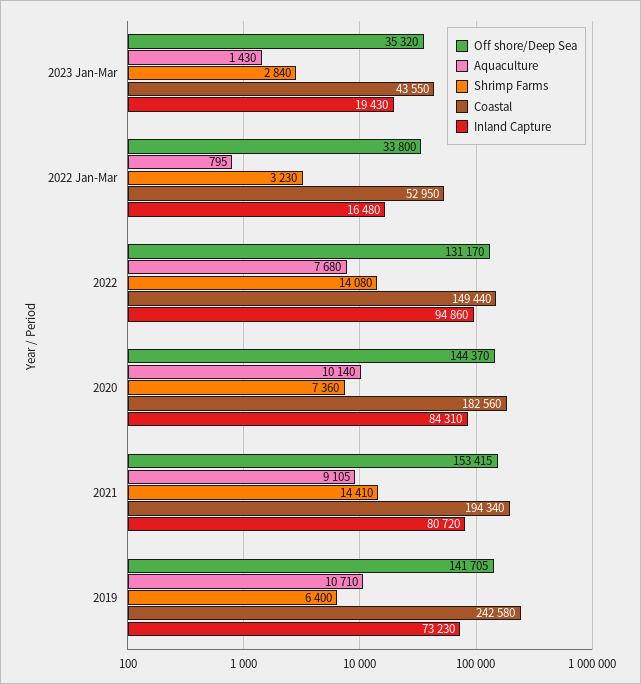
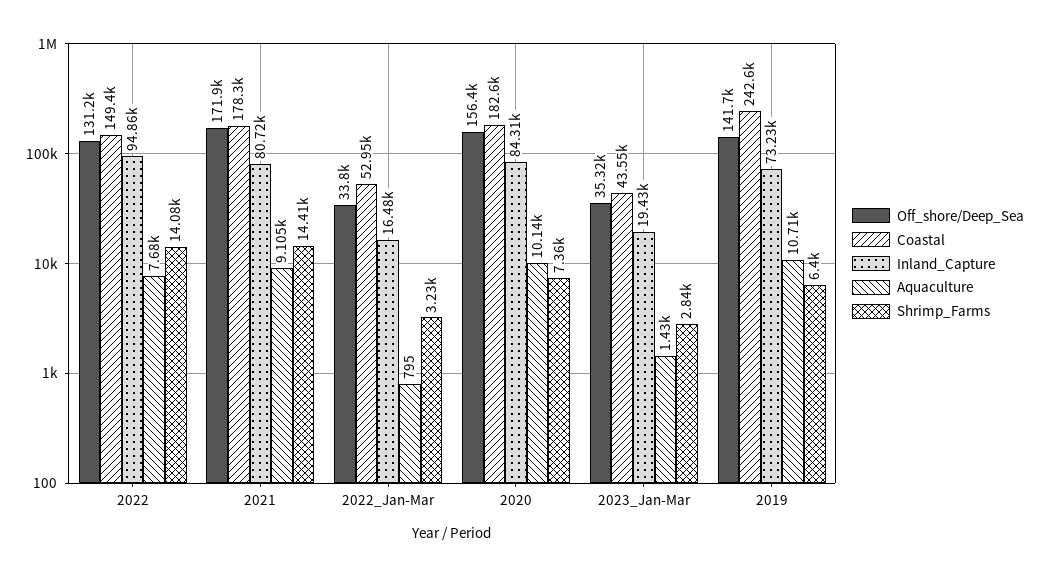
  {
    "Off shore/Deep Sea": {
      "2023 Jan-Mar": 35320,
      "2022 Jan-Mar": 33800,
      "2022": 131170,
-     "2020": 144370,
+     "2020": 156400,
-     "2021": 153415,
+     "2021": 171900,
      "2019": 141705
    },
    "Aquaculture": {
      "2023 Jan-Mar": 1430,
      "2022 Jan-Mar": 795,
      "2022": 7680,
      "2020": 10140,
      "2021": 9105,
      "2019": 10710
    },
    "Shrimp Farms": {
      "2023 Jan-Mar": 2840,
      "2022 Jan-Mar": 3230,
      "2022": 14080,
      "2020": 7360,
      "2021": 14410,
      "2019": 6400
    },
    "Coastal": {
      "2023 Jan-Mar": 43550,
      "2022 Jan-Mar": 52950,
      "2022": 149440,
      "2020": 182560,
-     "2021": 194340,
+     "2021": 178300,
      "2019": 242580
    },
    "Inland Capture": {
      "2023 Jan-Mar": 19430,
      "2022 Jan-Mar": 16480,
      "2022": 94860,
      "2020": 84310,
      "2021": 80720,
      "2019": 73230
    }
  }

